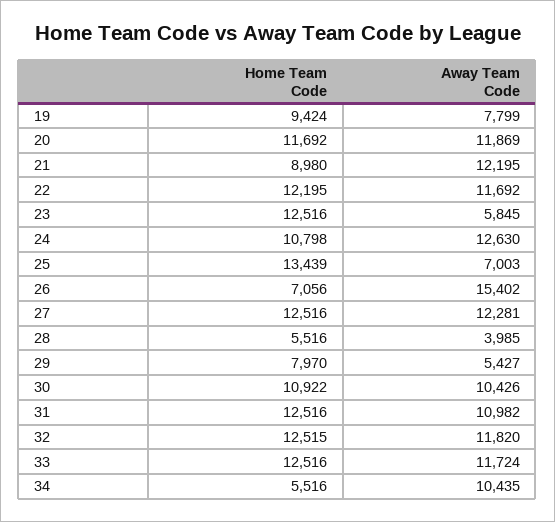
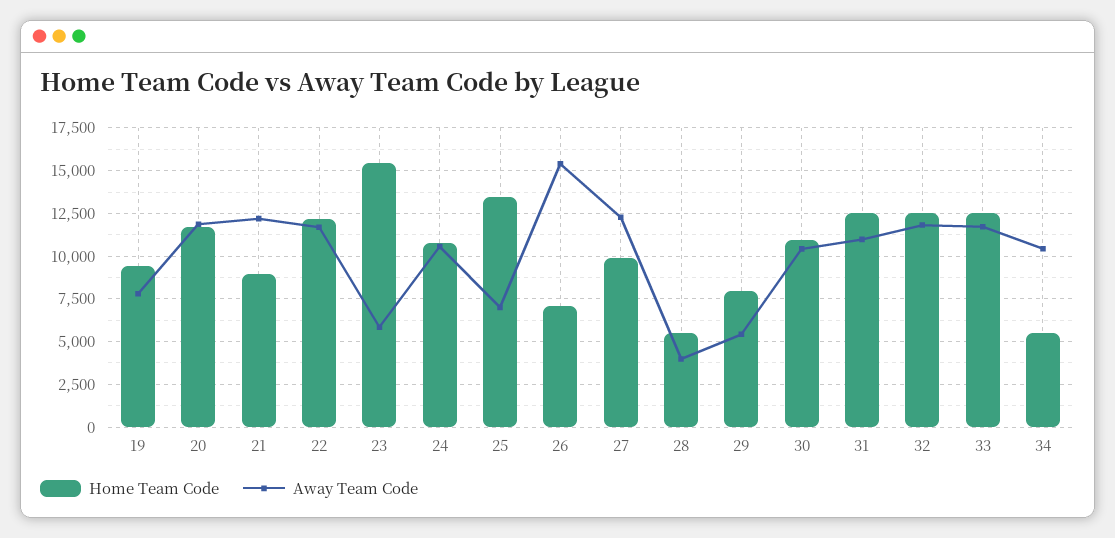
  {
    "Home Team Code": {
      "19": 9424,
      "20": 11692,
      "21": 8980,
      "22": 12195,
-     "23": 12516,
+     "23": 15500,
      "24": 10798,
      "25": 13439,
      "26": 7056,
-     "27": 12516,
+     "27": 10000,
      "28": 5516,
      "29": 7970,
      "30": 10922,
      "31": 12516,
      "32": 12515,
      "33": 12516,
      "34": 5516
    },
    "Away Team Code": {
      "19": 7799,
      "20": 11869,
      "21": 12195,
      "22": 11692,
      "23": 5845,
-     "24": 12630,
+     "24": 10500,
      "25": 7003,
      "26": 15402,
      "27": 12281,
      "28": 3985,
      "29": 5427,
      "30": 10426,
      "31": 10982,
      "32": 11820,
      "33": 11724,
      "34": 10435
    }
  }

